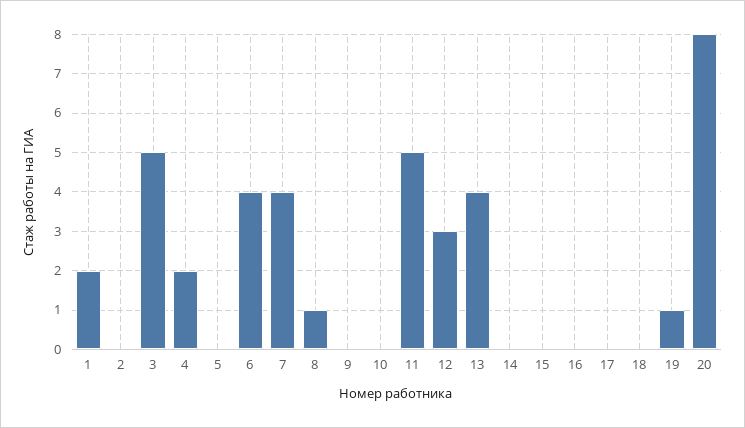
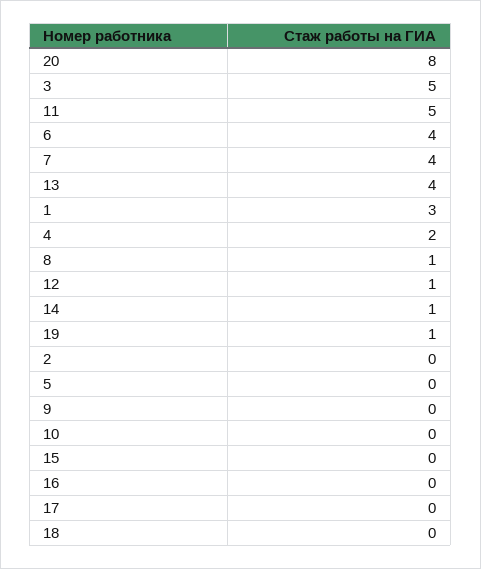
  {
-   "1": 2,
+   "1": 3,
    "2": 0,
    "3": 5,
    "4": 2,
    "5": 0,
    "6": 4,
    "7": 4,
    "8": 1,
    "9": 0,
    "10": 0,
    "11": 5,
-   "12": 3,
+   "12": 1,
    "13": 4,
-   "14": 0,
+   "14": 1,
    "15": 0,
    "16": 0,
    "17": 0,
    "18": 0,
    "19": 1,
    "20": 8
  }

